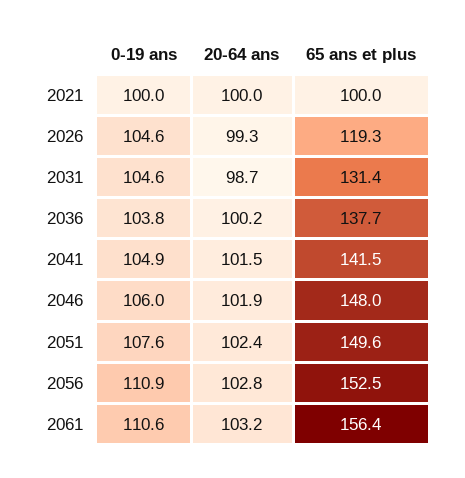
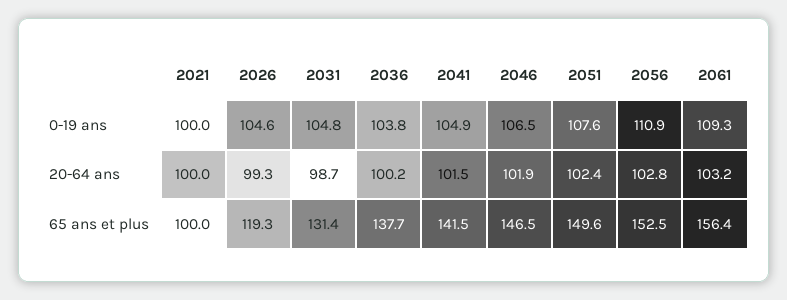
  {
    "0-19 ans": {
      "2021": 100,
      "2026": 104.6,
-     "2031": 104.6,
+     "2031": 104.8,
      "2036": 103.8,
      "2041": 104.9,
-     "2046": 106,
+     "2046": 106.5,
      "2051": 107.6,
      "2056": 110.9,
-     "2061": 110.6
+     "2061": 109.3
    },
    "20-64 ans": {
      "2021": 100,
      "2026": 99.3,
      "2031": 98.7,
      "2036": 100.2,
      "2041": 101.5,
      "2046": 101.9,
      "2051": 102.4,
      "2056": 102.8,
      "2061": 103.2
    },
    "65 ans et plus": {
      "2021": 100,
      "2026": 119.3,
      "2031": 131.4,
      "2036": 137.7,
      "2041": 141.5,
-     "2046": 148,
+     "2046": 146.5,
      "2051": 149.6,
      "2056": 152.5,
      "2061": 156.4
    }
  }

